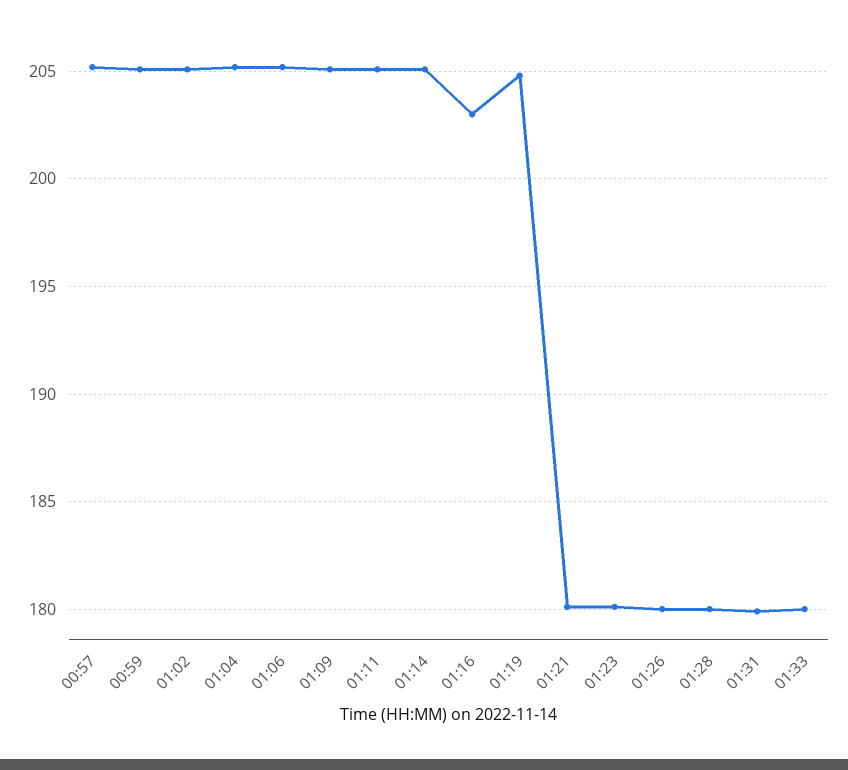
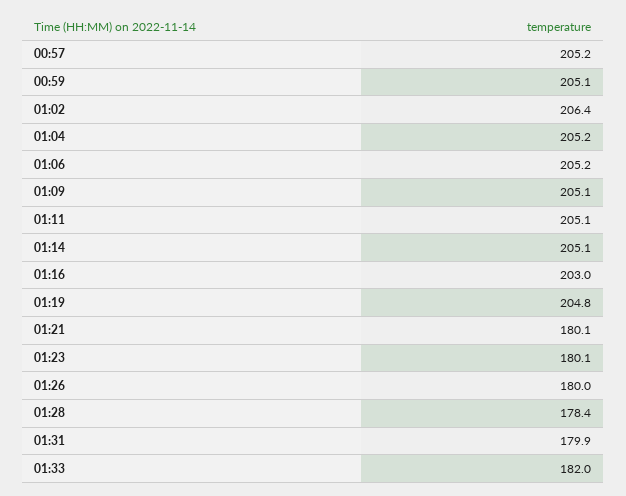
  {
    "00:57": 205.2,
    "00:59": 205.1,
-   "01:02": 205,
+   "01:02": 206.4,
    "01:04": 205.2,
    "01:06": 205.2,
    "01:09": 205.1,
    "01:11": 205.1,
    "01:14": 205.1,
    "01:16": 203,
    "01:19": 204.8,
    "01:21": 180.1,
    "01:23": 180.1,
    "01:26": 180,
-   "01:28": 180,
+   "01:28": 178.4,
    "01:31": 179.9,
-   "01:33": 180
+   "01:33": 182
  }

